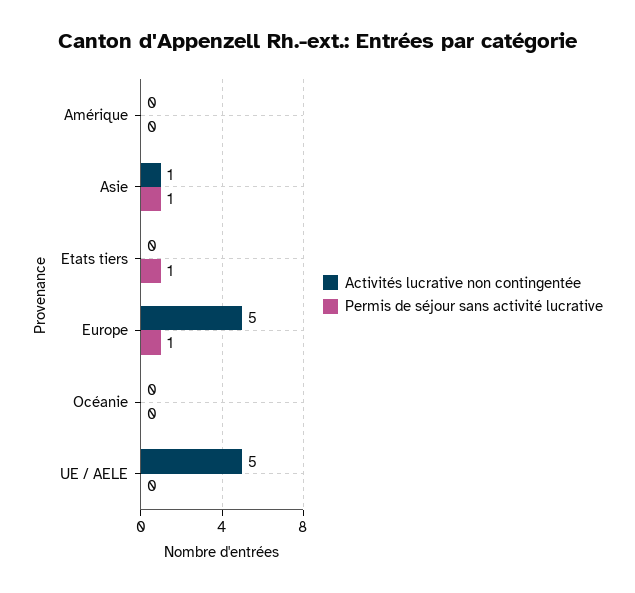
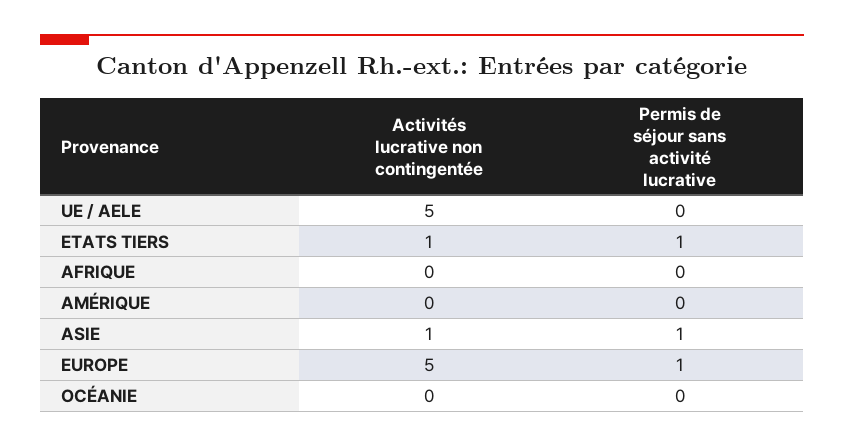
  {
    "Activités lucrative non contingentée": {
      "Amérique": 0,
      "Asie": 1,
-     "Etats tiers": 0,
+     "Etats tiers": 1,
      "Europe": 5,
      "Océanie": 0,
-     "UE / AELE": 5
+     "UE / AELE": 5,
+     "AFRIQUE": 0
    },
    "Permis de séjour sans activité lucrative": {
      "Amérique": 0,
      "Asie": 1,
      "Etats tiers": 1,
      "Europe": 1,
      "Océanie": 0,
-     "UE / AELE": 0
+     "UE / AELE": 0,
+     "AFRIQUE": 0
    }
  }

